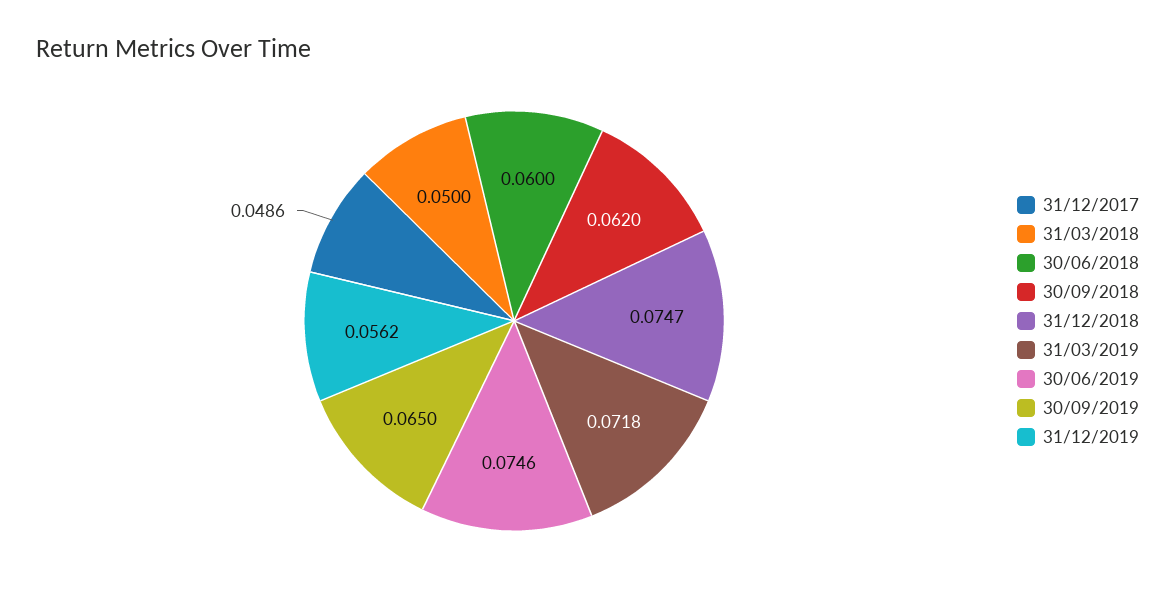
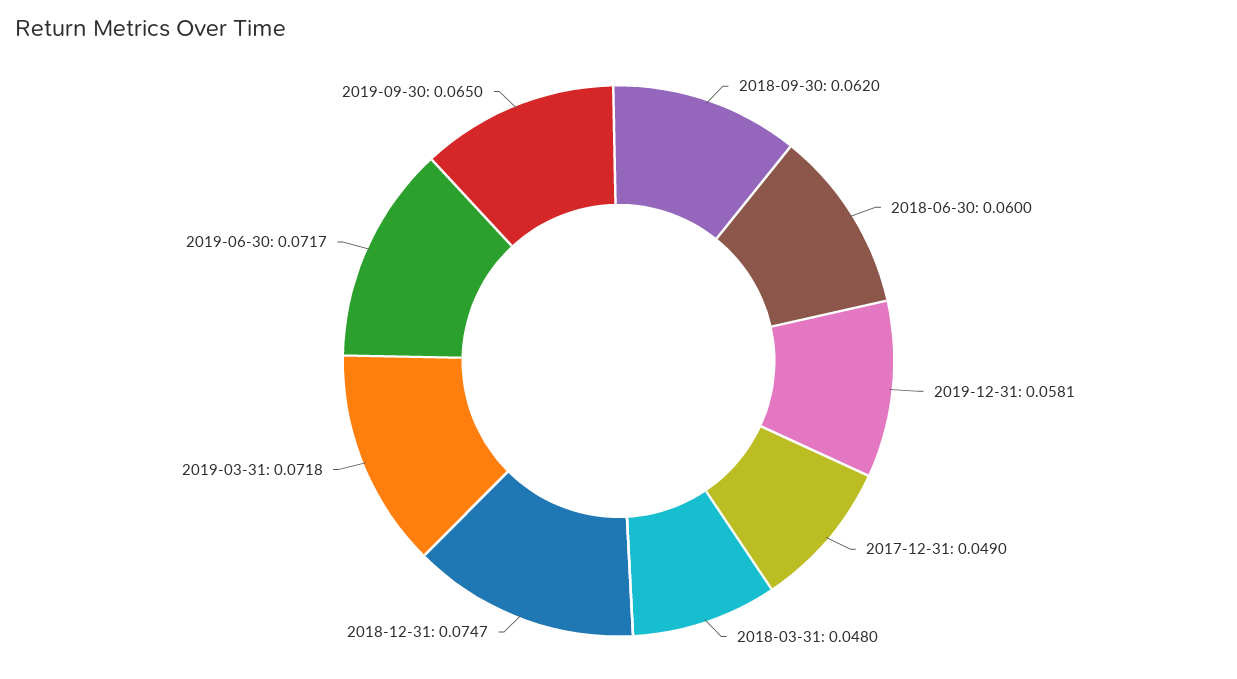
  {
-   "31/12/2017": 0.0486,
+   "31/12/2017": 0.049,
-   "31/03/2018": 0.05,
+   "31/03/2018": 0.048,
    "30/06/2018": 0.06,
    "30/09/2018": 0.062,
    "31/12/2018": 0.0747,
    "31/03/2019": 0.0718,
-   "30/06/2019": 0.0746,
+   "30/06/2019": 0.0717,
    "30/09/2019": 0.065,
-   "31/12/2019": 0.0562
+   "31/12/2019": 0.0581
  }

